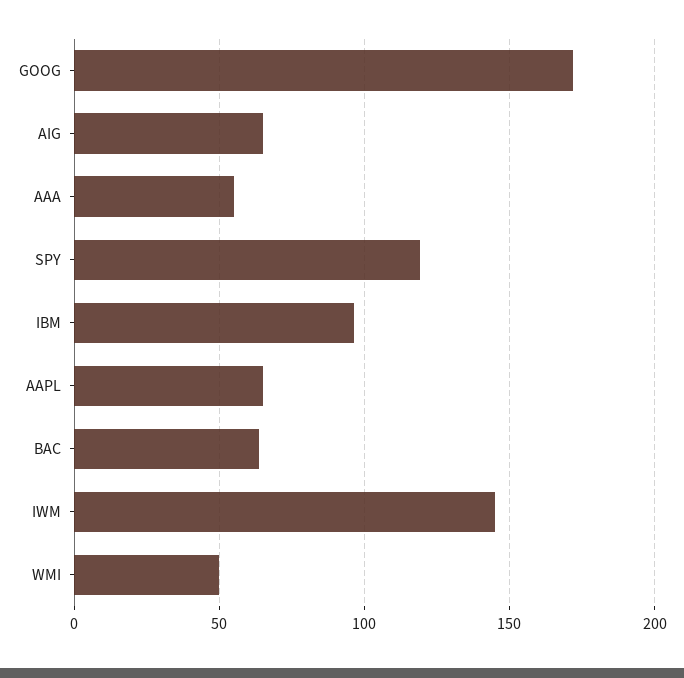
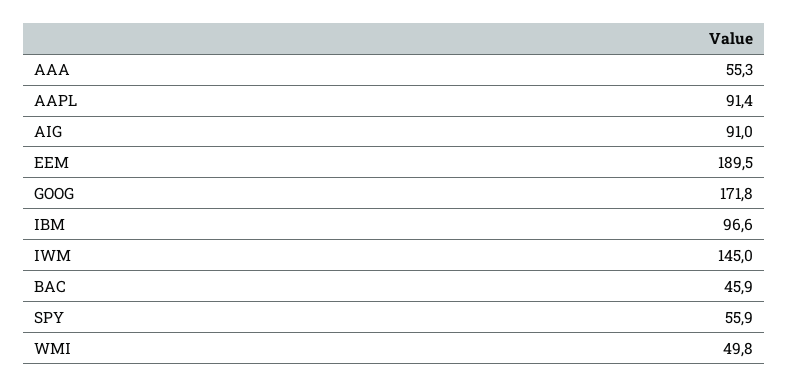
  {
    "GOOG": 171.8,
-   "AIG": 65,
+   "AIG": 91,
    "AAA": 55.3,
-   "SPY": 120,
+   "SPY": 55.9,
    "IBM": 96.6,
-   "AAPL": 65,
+   "AAPL": 91.4,
-   "BAC": 65,
+   "BAC": 45.9,
    "IWM": 145,
-   "WMI": 49.8
+   "WMI": 49.8,
+   "EEM": 189.5
  }

